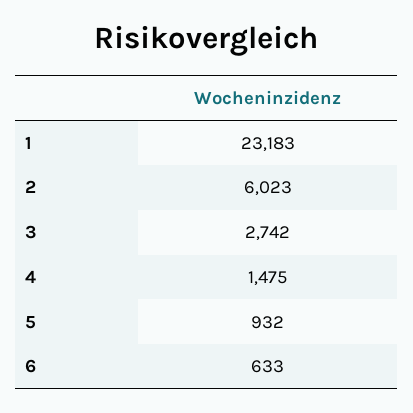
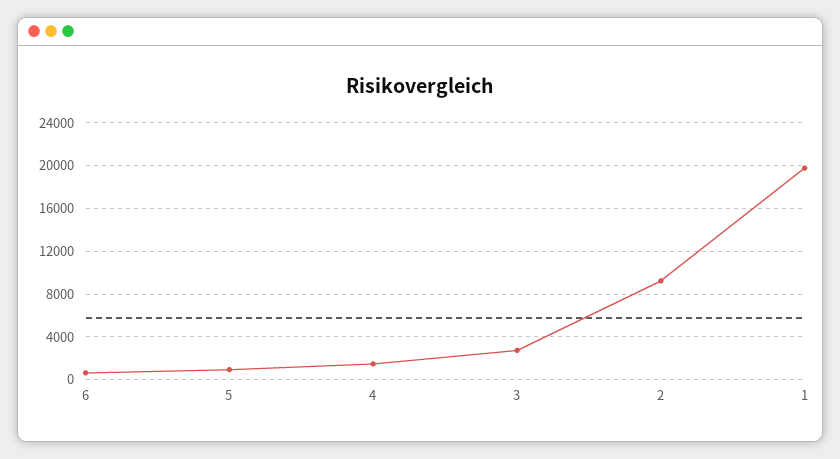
  {
-   "1": 23183,
+   "1": 20000,
-   "2": 6023,
+   "2": 9000,
    "3": 2742,
    "4": 1475,
    "5": 932,
    "6": 633
  }

